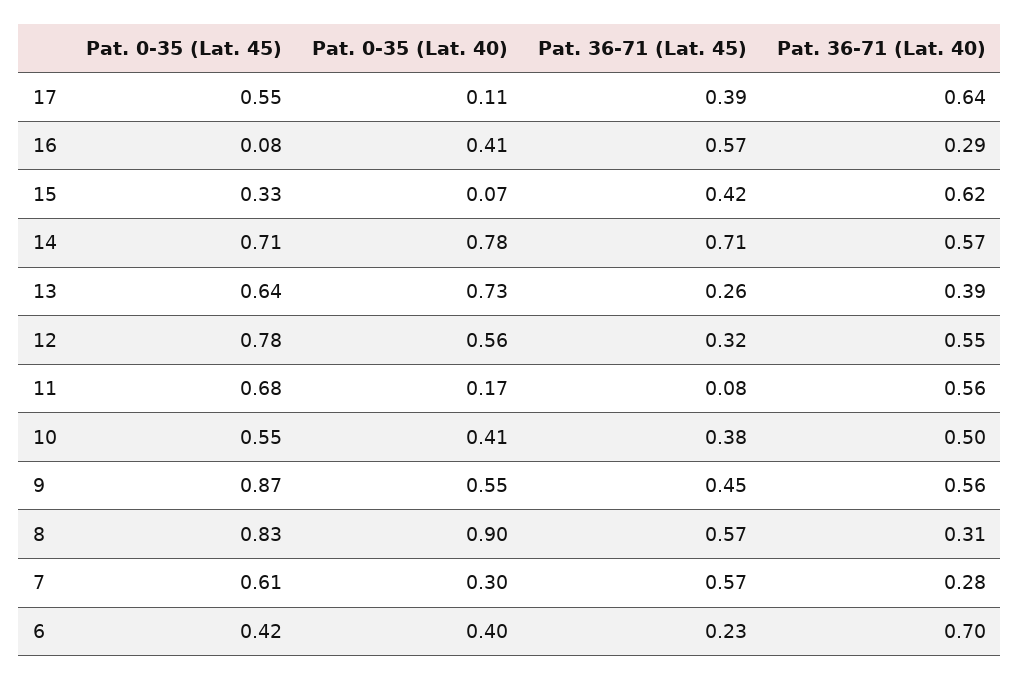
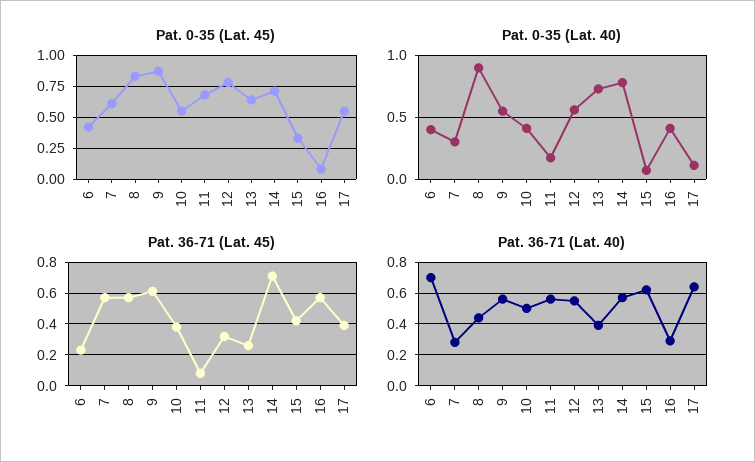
  {
    "Pat. 0-35 (Lat. 45)": {
      "17": 0.55,
      "16": 0.08,
      "15": 0.33,
      "14": 0.71,
      "13": 0.64,
      "12": 0.78,
      "11": 0.68,
      "10": 0.55,
      "9": 0.87,
      "8": 0.83,
      "7": 0.61,
      "6": 0.42
    },
    "Pat. 0-35 (Lat. 40)": {
      "17": 0.11,
      "16": 0.41,
      "15": 0.07,
      "14": 0.78,
      "13": 0.73,
      "12": 0.56,
      "11": 0.17,
      "10": 0.41,
      "9": 0.55,
      "8": 0.9,
      "7": 0.3,
      "6": 0.4
    },
    "Pat. 36-71 (Lat. 45)": {
      "17": 0.39,
      "16": 0.57,
      "15": 0.42,
      "14": 0.71,
      "13": 0.26,
      "12": 0.32,
      "11": 0.08,
      "10": 0.38,
-     "9": 0.45,
+     "9": 0.6,
      "8": 0.57,
      "7": 0.57,
      "6": 0.23
    },
    "Pat. 36-71 (Lat. 40)": {
      "17": 0.64,
      "16": 0.29,
      "15": 0.62,
      "14": 0.57,
      "13": 0.39,
      "12": 0.55,
      "11": 0.56,
      "10": 0.5,
      "9": 0.56,
-     "8": 0.31,
+     "8": 0.45,
      "7": 0.28,
      "6": 0.7
    }
  }

